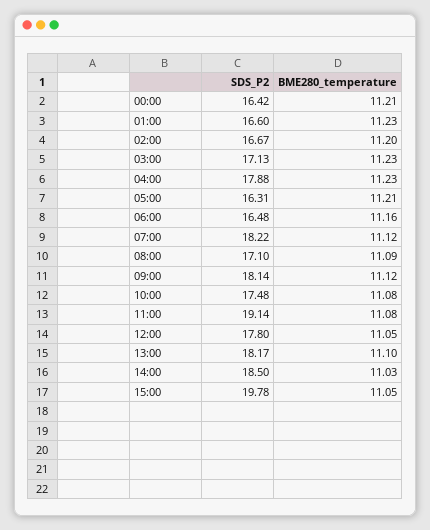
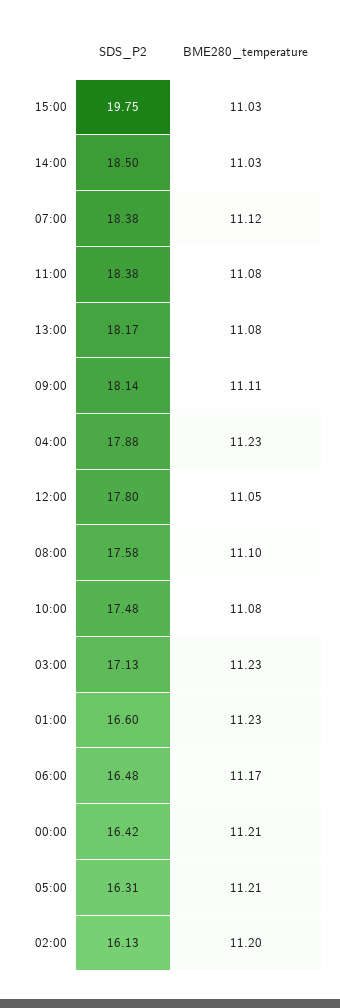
  {
    "SDS_P2": {
      "00:00": 16.42,
      "01:00": 16.6,
-     "02:00": 16.67,
+     "02:00": 16.13,
      "03:00": 17.13,
      "04:00": 17.88,
      "05:00": 16.31,
      "06:00": 16.48,
-     "07:00": 18.22,
+     "07:00": 18.38,
-     "08:00": 17.1,
+     "08:00": 17.58,
      "09:00": 18.14,
      "10:00": 17.48,
-     "11:00": 19.14,
+     "11:00": 18.38,
      "12:00": 17.8,
      "13:00": 18.17,
      "14:00": 18.5,
-     "15:00": 19.78
+     "15:00": 19.75
    },
    "BME280_temperature": {
      "00:00": 11.21,
      "01:00": 11.23,
      "02:00": 11.2,
      "03:00": 11.23,
      "04:00": 11.23,
      "05:00": 11.21,
-     "06:00": 11.16,
+     "06:00": 11.17,
      "07:00": 11.12,
-     "08:00": 11.09,
+     "08:00": 11.1,
-     "09:00": 11.12,
+     "09:00": 11.11,
      "10:00": 11.08,
      "11:00": 11.08,
      "12:00": 11.05,
-     "13:00": 11.1,
+     "13:00": 11.08,
      "14:00": 11.03,
-     "15:00": 11.05
+     "15:00": 11.03
    }
  }

